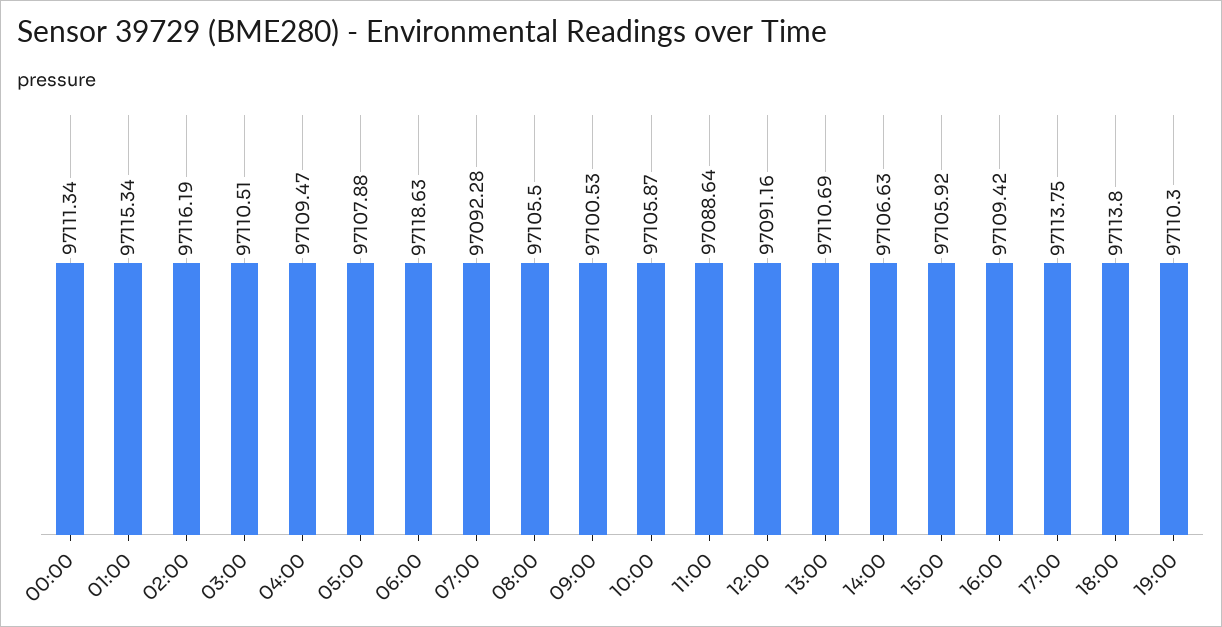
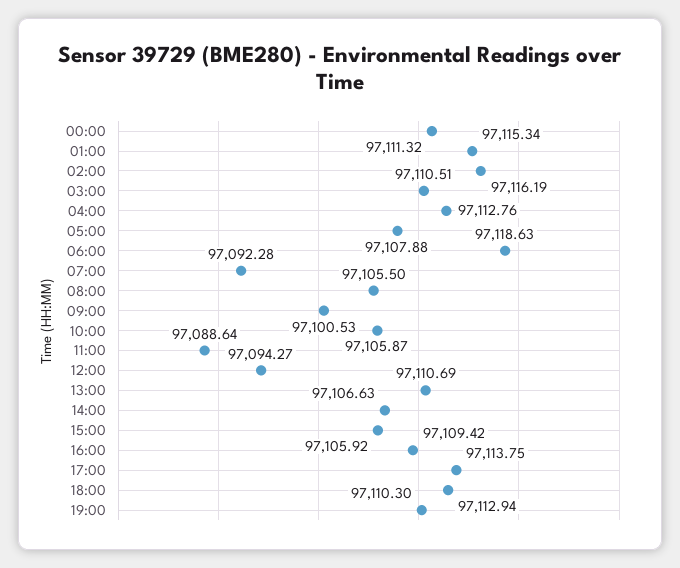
  {
-   "00:00": 97111.34,
+   "00:00": 97111.32,
    "01:00": 97115.34,
    "02:00": 97116.19,
    "03:00": 97110.51,
-   "04:00": 97109.47,
+   "04:00": 97112.76,
    "05:00": 97107.88,
    "06:00": 97118.63,
    "07:00": 97092.28,
    "08:00": 97105.5,
    "09:00": 97100.53,
    "10:00": 97105.87,
    "11:00": 97088.64,
-   "12:00": 97091.16,
+   "12:00": 97094.27,
    "13:00": 97110.69,
    "14:00": 97106.63,
    "15:00": 97105.92,
    "16:00": 97109.42,
    "17:00": 97113.75,
-   "18:00": 97113.8,
+   "18:00": 97112.94,
    "19:00": 97110.3
  }

